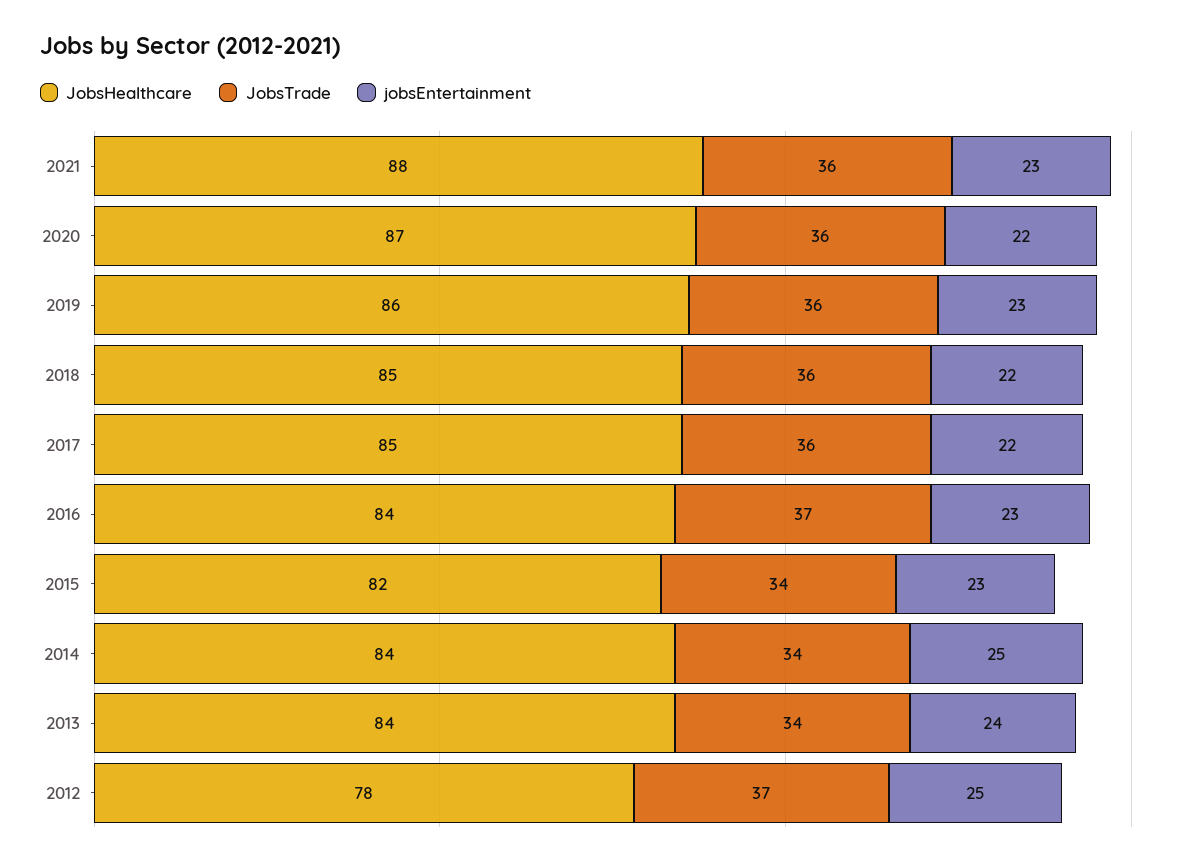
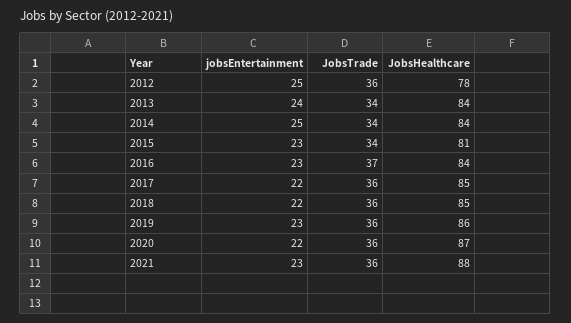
  {
    "JobsHealthcare": {
      "2021": 88,
      "2020": 87,
      "2019": 86,
      "2018": 85,
      "2017": 85,
      "2016": 84,
-     "2015": 82,
+     "2015": 81,
      "2014": 84,
      "2013": 84,
      "2012": 78
    },
    "JobsTrade": {
      "2021": 36,
      "2020": 36,
      "2019": 36,
      "2018": 36,
      "2017": 36,
      "2016": 37,
      "2015": 34,
      "2014": 34,
      "2013": 34,
-     "2012": 37
+     "2012": 36
    },
    "jobsEntertainment": {
      "2021": 23,
      "2020": 22,
      "2019": 23,
      "2018": 22,
      "2017": 22,
      "2016": 23,
      "2015": 23,
      "2014": 25,
      "2013": 24,
      "2012": 25
    }
  }

